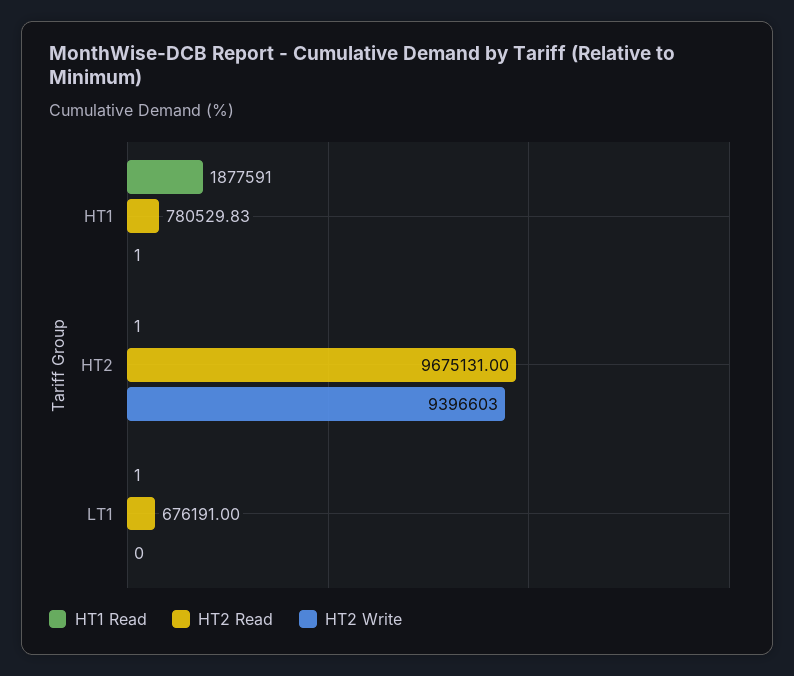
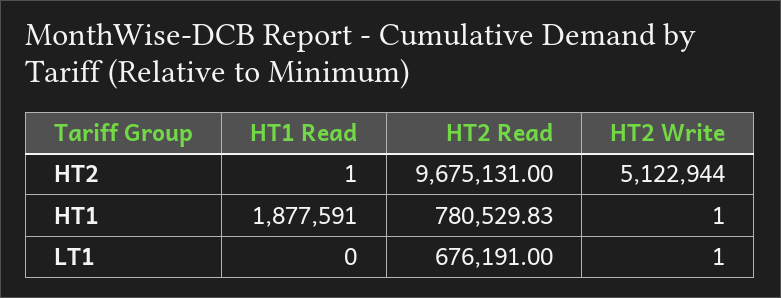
  {
    "HT1 Read": {
      "HT1": 1877591,
      "HT2": 1,
-     "LT1": 1
+     "LT1": 0
    },
    "HT2 Read": {
      "HT1": 780529.83,
      "HT2": 9675131,
      "LT1": 676191
    },
    "HT2 Write": {
      "HT1": 1,
-     "HT2": 9396603,
+     "HT2": 5122944,
-     "LT1": 0
+     "LT1": 1
    }
  }

